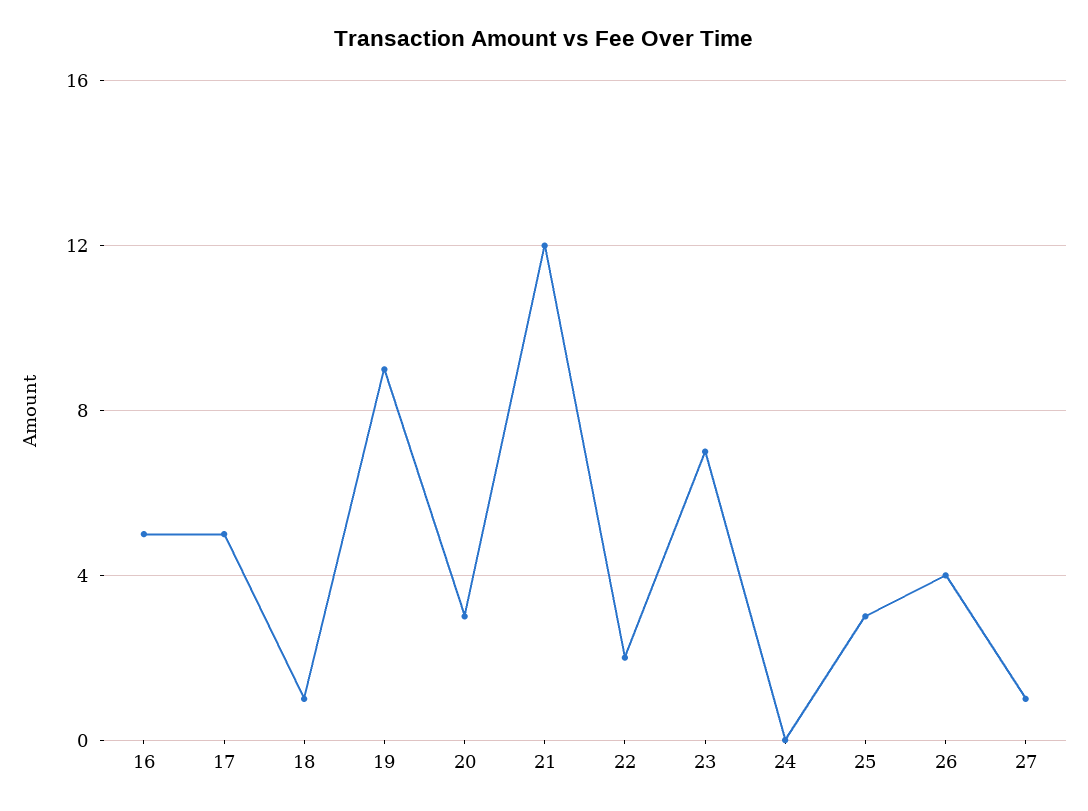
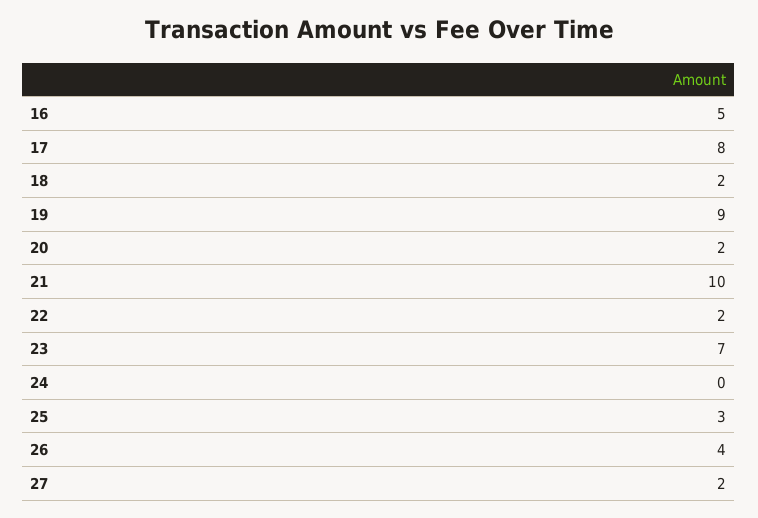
  {
    "16": 5,
-   "17": 5,
+   "17": 8,
-   "18": 1,
+   "18": 2,
    "19": 9,
-   "20": 3,
+   "20": 2,
-   "21": 12,
+   "21": 10,
    "22": 2,
    "23": 7,
    "24": 0,
    "25": 3,
    "26": 4,
-   "27": 1
+   "27": 2
  }

